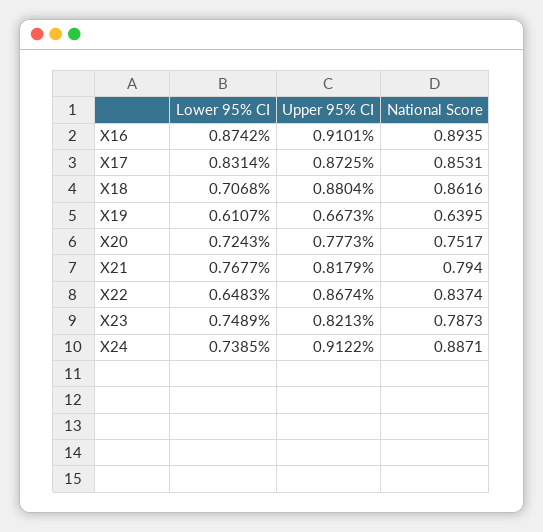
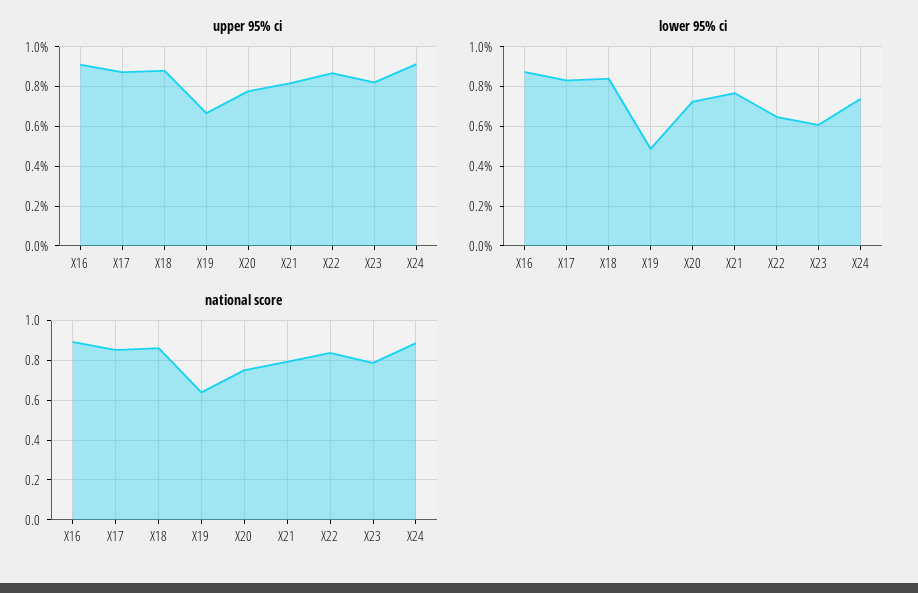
  {
    "Lower 95% CI": {
      "X16": 0.8742,
      "X17": 0.8314,
-     "X18": 0.7068,
+     "X18": 0.85,
-     "X19": 0.6107,
+     "X19": 0.5,
      "X20": 0.7243,
      "X21": 0.7677,
      "X22": 0.6483,
-     "X23": 0.7489,
+     "X23": 0.6,
      "X24": 0.7385
    },
    "Upper 95% CI": {
      "X16": 0.9101,
      "X17": 0.8725,
      "X18": 0.8804,
      "X19": 0.6673,
      "X20": 0.7773,
      "X21": 0.8179,
      "X22": 0.8674,
      "X23": 0.8213,
      "X24": 0.9122
    },
    "National Score": {
      "X16": 0.8935,
      "X17": 0.8531,
      "X18": 0.8616,
      "X19": 0.6395,
      "X20": 0.7517,
      "X21": 0.794,
      "X22": 0.8374,
      "X23": 0.7873,
      "X24": 0.8871
    }
  }

